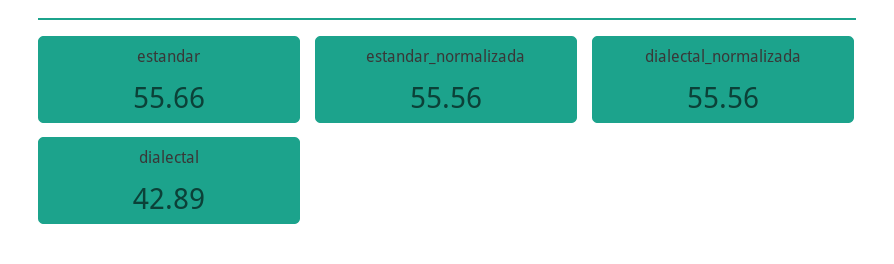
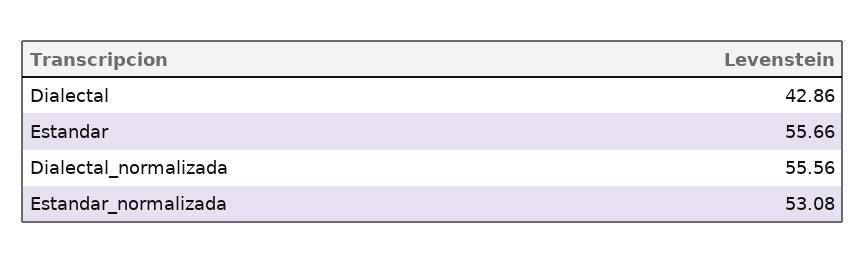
  {
    "estandar": 55.66,
-   "estandar_normalizada": 55.56,
+   "estandar_normalizada": 53.08,
    "dialectal_normalizada": 55.56,
-   "dialectal": 42.89
+   "dialectal": 42.86
  }

